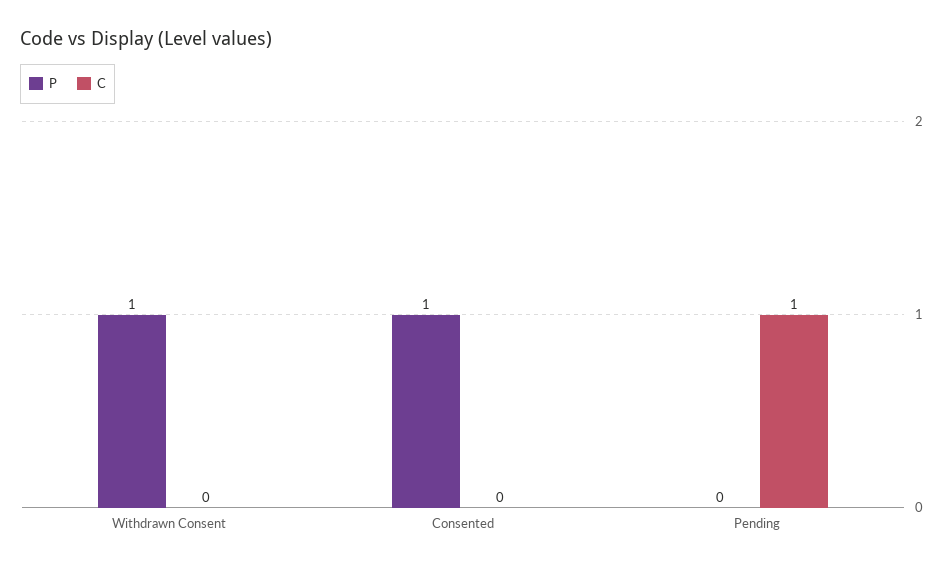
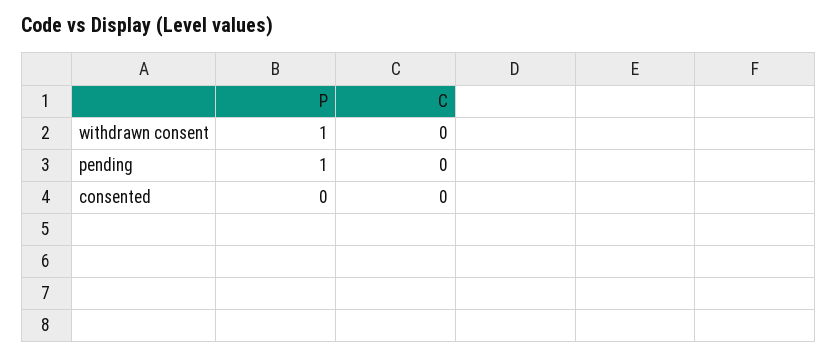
  {
    "P": {
      "Withdrawn Consent": 1,
-     "Consented": 1,
+     "Consented": 0,
-     "Pending": 0
+     "Pending": 1
    },
    "C": {
      "Withdrawn Consent": 0,
      "Consented": 0,
-     "Pending": 1
+     "Pending": 0
    }
  }

